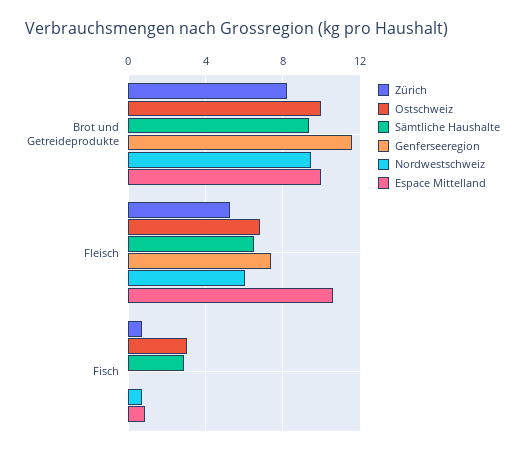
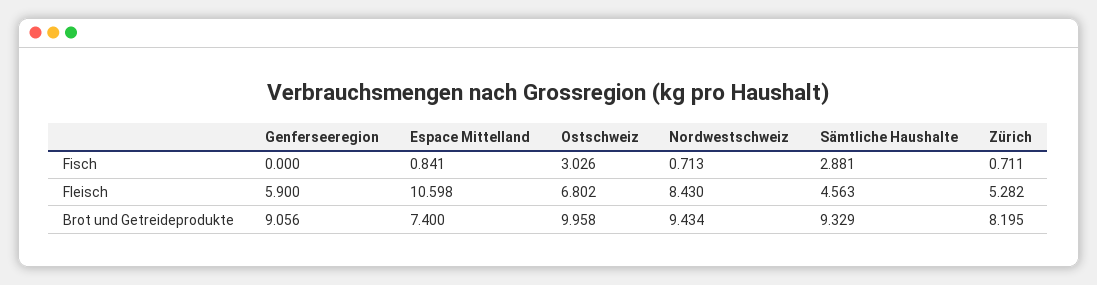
  {
    "Zürich": {
      "Brot und Getreideprodukte": 8.195,
      "Fleisch": 5.282,
      "Fisch": 0.711
    },
    "Ostschweiz": {
      "Brot und Getreideprodukte": 9.958,
      "Fleisch": 6.802,
      "Fisch": 3.026
    },
    "Sämtliche Haushalte": {
      "Brot und Getreideprodukte": 9.329,
-     "Fleisch": 6.5,
+     "Fleisch": 4.563,
      "Fisch": 2.881
    },
    "Genferseeregion": {
-     "Brot und Getreideprodukte": 11.5,
+     "Brot und Getreideprodukte": 9.056,
-     "Fleisch": 7.5,
+     "Fleisch": 5.9,
      "Fisch": 0
    },
    "Nordwestschweiz": {
      "Brot und Getreideprodukte": 9.434,
-     "Fleisch": 6,
+     "Fleisch": 8.43,
      "Fisch": 0.713
    },
    "Espace Mittelland": {
-     "Brot und Getreideprodukte": 10,
+     "Brot und Getreideprodukte": 7.4,
      "Fleisch": 10.598,
      "Fisch": 0.841
    }
  }

